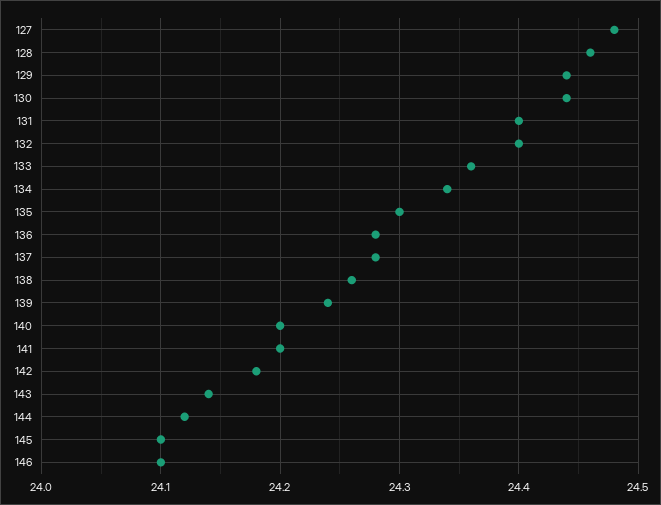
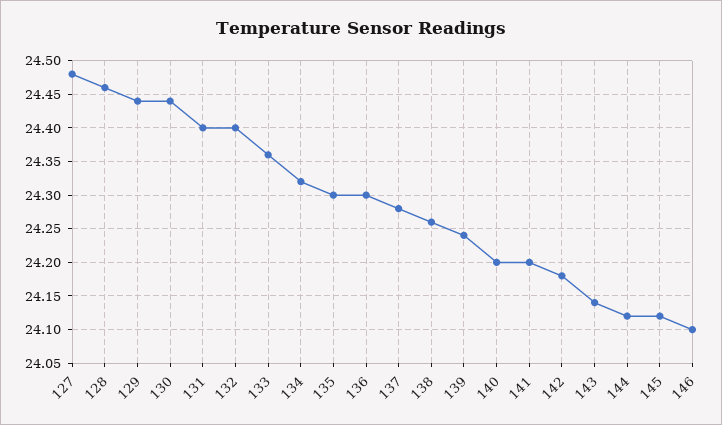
  {
    "127": 24.48,
    "128": 24.46,
    "129": 24.44,
    "130": 24.44,
    "131": 24.4,
    "132": 24.4,
    "133": 24.36,
-   "134": 24.34,
+   "134": 24.32,
    "135": 24.3,
-   "136": 24.28,
+   "136": 24.3,
    "137": 24.28,
    "138": 24.26,
    "139": 24.24,
    "140": 24.2,
    "141": 24.2,
    "142": 24.18,
    "143": 24.14,
    "144": 24.12,
-   "145": 24.1,
+   "145": 24.12,
    "146": 24.1
  }

